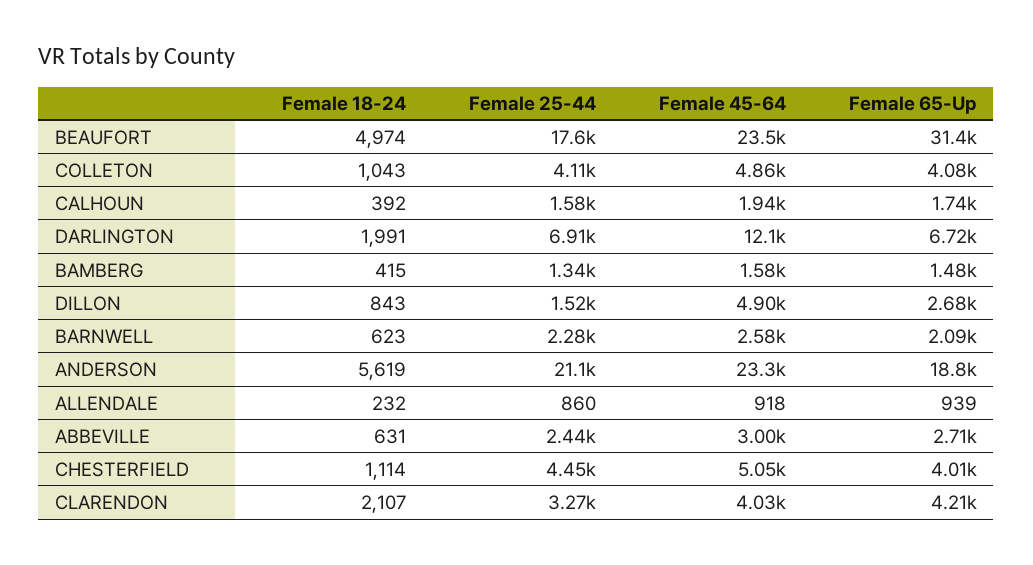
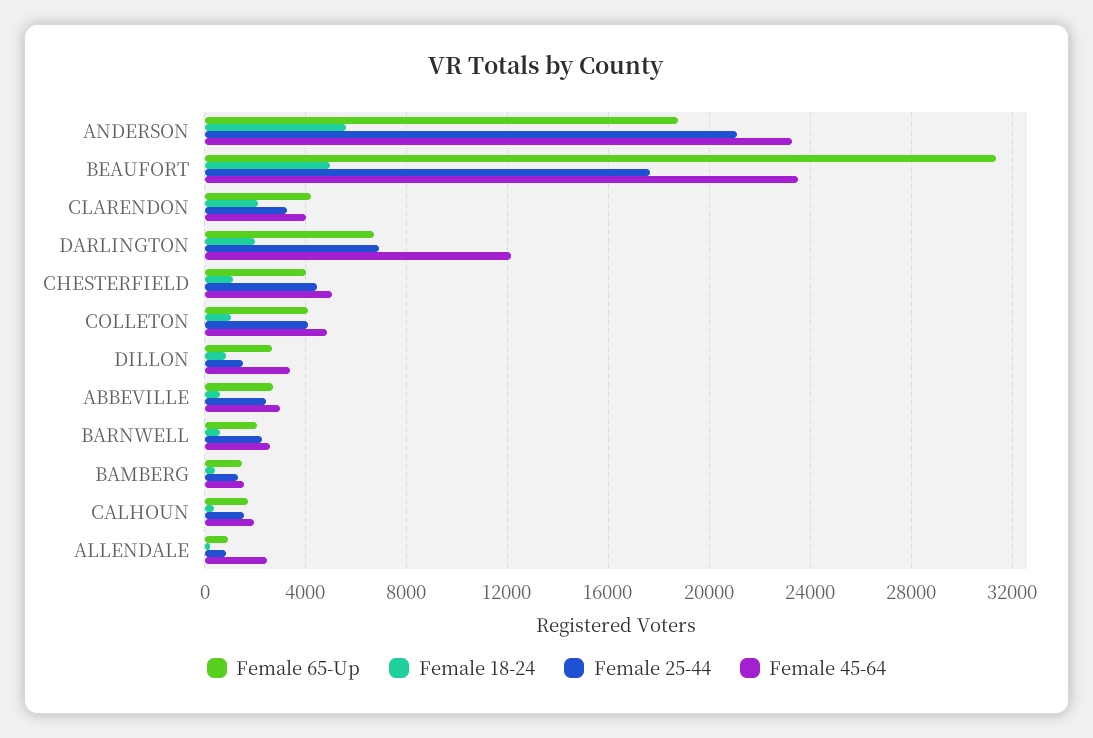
  {
    "Female 18-24": {
      "BEAUFORT": 4974,
      "COLLETON": 1043,
      "CALHOUN": 392,
      "DARLINGTON": 1991,
      "BAMBERG": 415,
      "DILLON": 843,
      "BARNWELL": 623,
      "ANDERSON": 5619,
      "ALLENDALE": 232,
      "ABBEVILLE": 631,
      "CHESTERFIELD": 1114,
      "CLARENDON": 2107
    },
    "Female 25-44": {
      "BEAUFORT": 17600,
      "COLLETON": 4110,
      "CALHOUN": 1580,
      "DARLINGTON": 6910,
      "BAMBERG": 1340,
      "DILLON": 1520,
      "BARNWELL": 2280,
      "ANDERSON": 21100,
      "ALLENDALE": 860,
      "ABBEVILLE": 2440,
      "CHESTERFIELD": 4450,
      "CLARENDON": 3270
    },
    "Female 45-64": {
      "BEAUFORT": 23500,
      "COLLETON": 4860,
      "CALHOUN": 1940,
      "DARLINGTON": 12100,
      "BAMBERG": 1580,
-     "DILLON": 4900,
+     "DILLON": 3500,
      "BARNWELL": 2580,
      "ANDERSON": 23300,
-     "ALLENDALE": 918,
+     "ALLENDALE": 2500,
      "ABBEVILLE": 3000,
      "CHESTERFIELD": 5050,
      "CLARENDON": 4030
    },
    "Female 65-Up": {
      "BEAUFORT": 31400,
      "COLLETON": 4080,
      "CALHOUN": 1740,
      "DARLINGTON": 6720,
      "BAMBERG": 1480,
      "DILLON": 2680,
      "BARNWELL": 2090,
      "ANDERSON": 18800,
      "ALLENDALE": 939,
      "ABBEVILLE": 2710,
      "CHESTERFIELD": 4010,
      "CLARENDON": 4210
    }
  }

